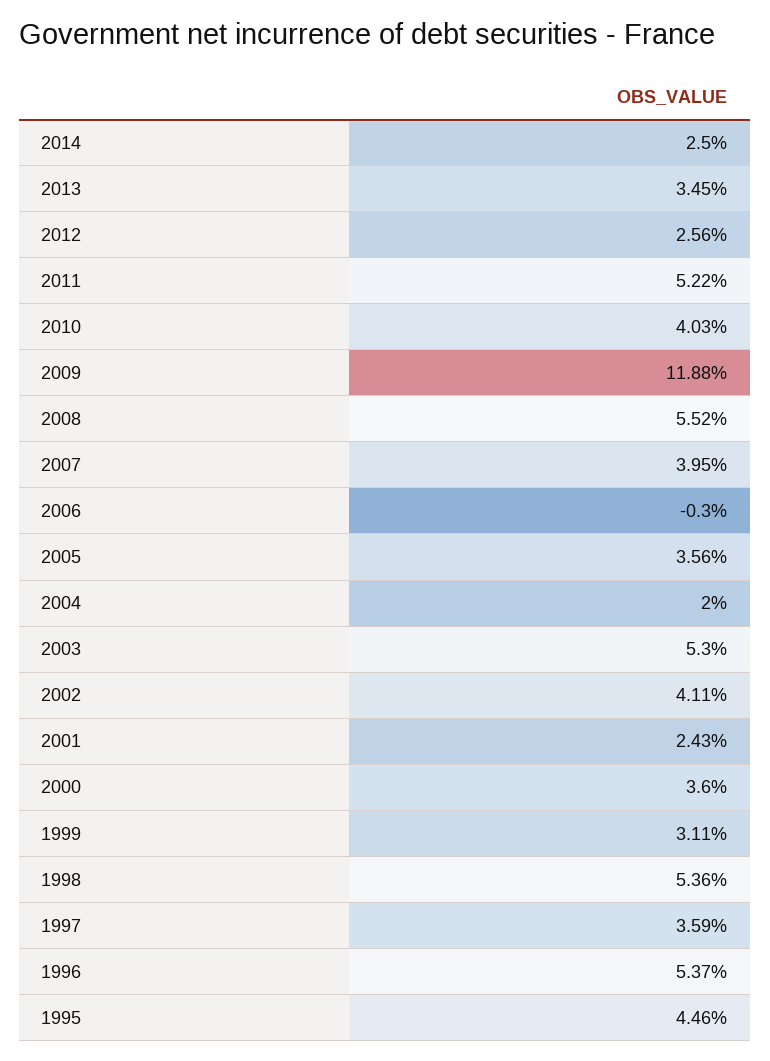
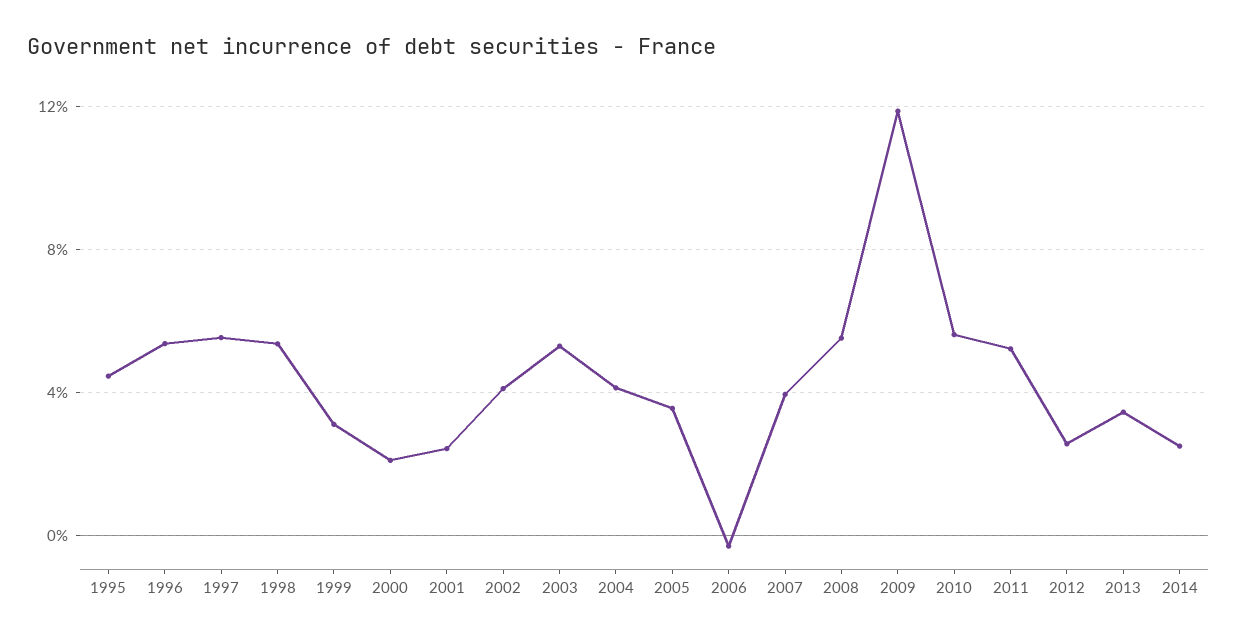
  {
    "2014": 2.5,
    "2013": 3.45,
    "2012": 2.56,
    "2011": 5.22,
-   "2010": 4.03,
+   "2010": 5.5,
    "2009": 11.88,
    "2008": 5.52,
    "2007": 3.95,
    "2006": -0.3,
    "2005": 3.56,
-   "2004": 2,
+   "2004": 4,
    "2003": 5.3,
    "2002": 4.11,
    "2001": 2.43,
-   "2000": 3.6,
+   "2000": 2,
    "1999": 3.11,
    "1998": 5.36,
-   "1997": 3.59,
+   "1997": 5.5,
    "1996": 5.37,
    "1995": 4.46
  }

